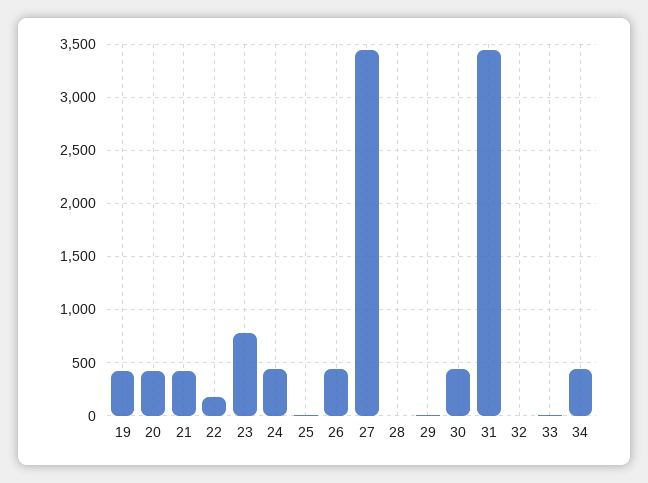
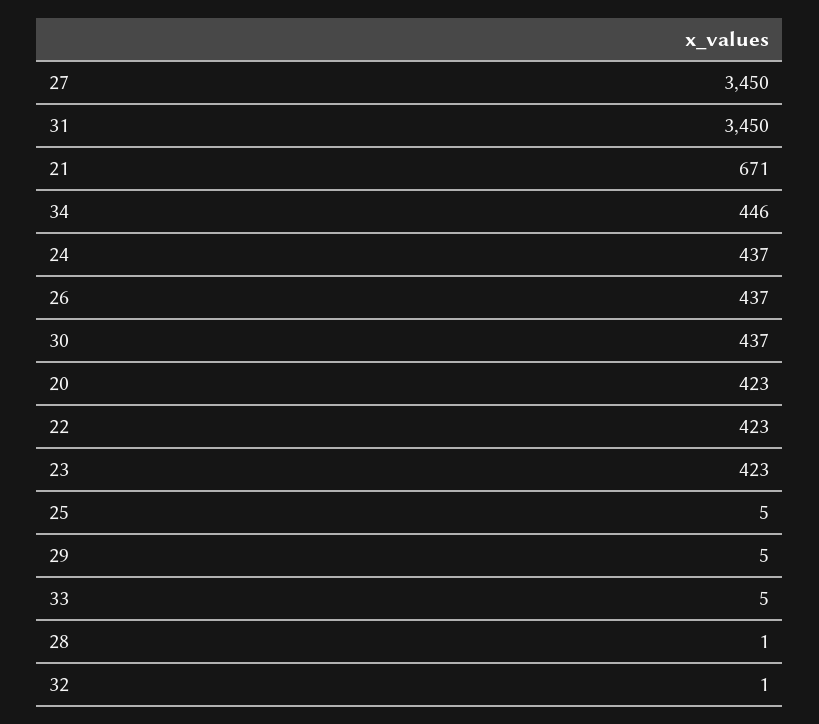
  {
-   "19": 400,
    "20": 423,
-   "21": 400,
+   "21": 671,
-   "22": 200,
+   "22": 423,
-   "23": 800,
+   "23": 423,
    "24": 437,
    "25": 5,
    "26": 437,
    "27": 3450,
    "28": 1,
    "29": 5,
    "30": 437,
    "31": 3450,
    "32": 1,
    "33": 5,
    "34": 446
  }

